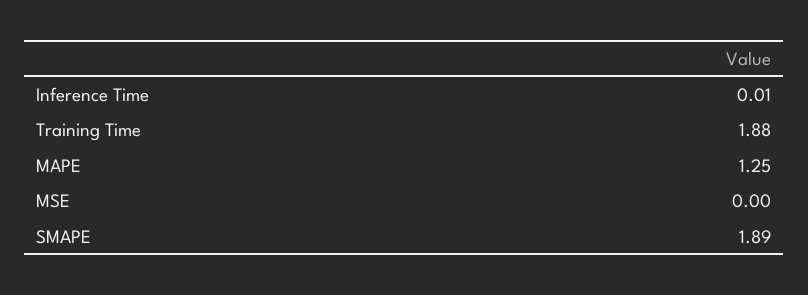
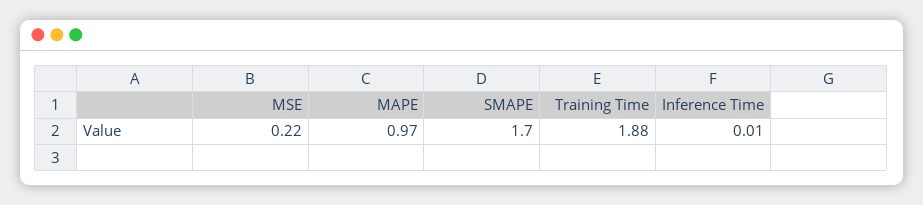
  {
    "Inference Time": 0.01,
    "Training Time": 1.88,
-   "MAPE": 1.25,
+   "MAPE": 0.97,
-   "MSE": 0,
+   "MSE": 0.22,
-   "SMAPE": 1.89
+   "SMAPE": 1.7
  }

